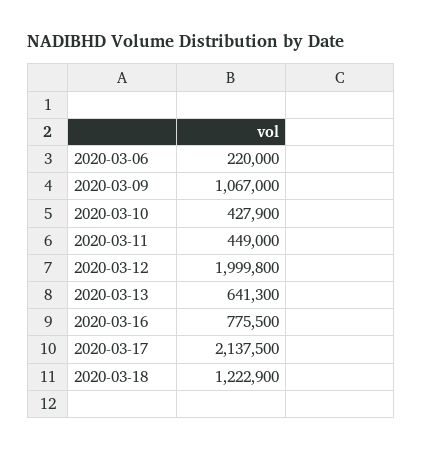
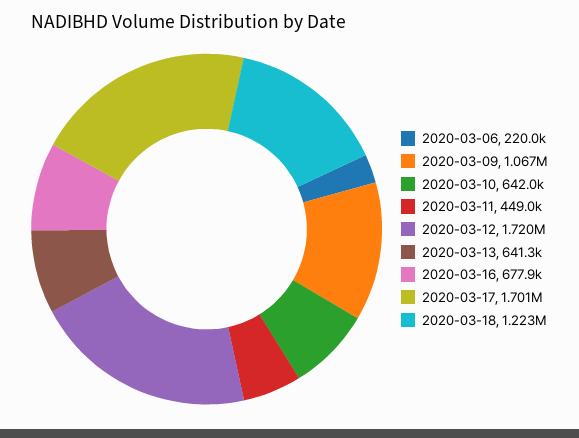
  {
    "2020-03-06": 220000,
    "2020-03-09": 1067000,
-   "2020-03-10": 427900,
+   "2020-03-10": 642000,
    "2020-03-11": 449000,
-   "2020-03-12": 1999800,
+   "2020-03-12": 1720000,
    "2020-03-13": 641300,
-   "2020-03-16": 775500,
+   "2020-03-16": 677900,
-   "2020-03-17": 2137500,
+   "2020-03-17": 1701000,
    "2020-03-18": 1222900
  }

